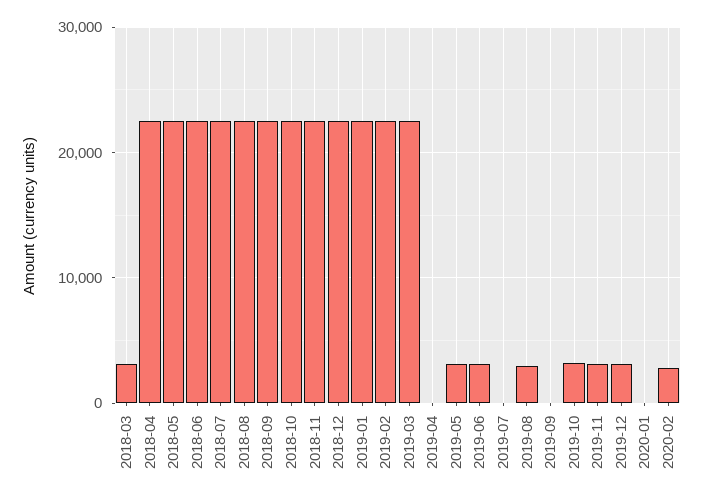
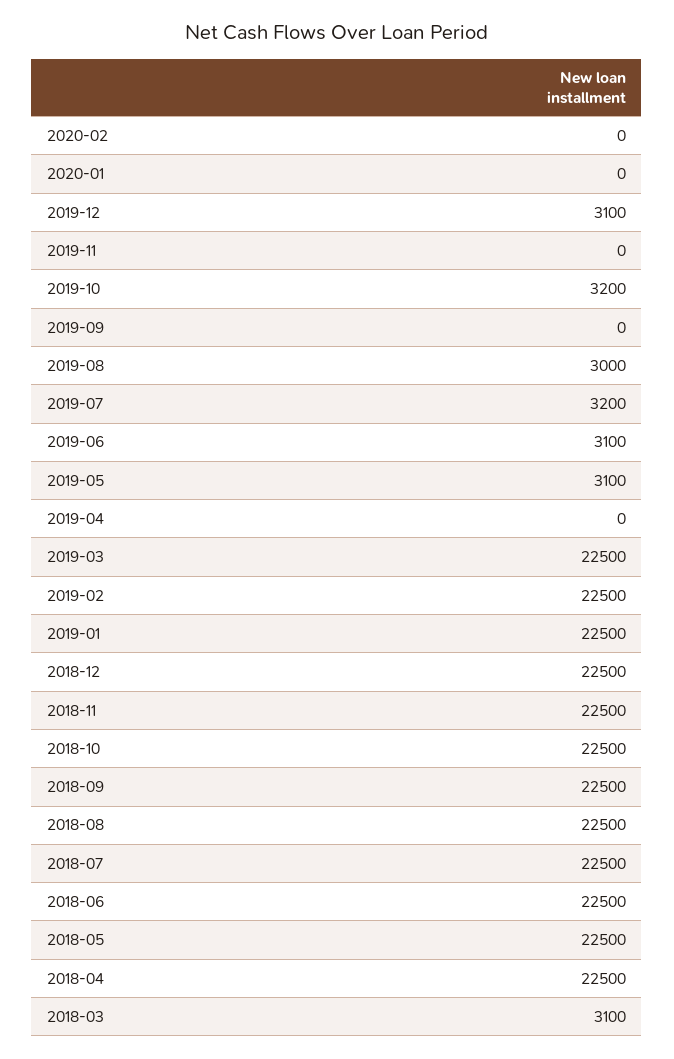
  {
    "2018-03": 3100,
    "2018-04": 22500,
    "2018-05": 22500,
    "2018-06": 22500,
    "2018-07": 22500,
    "2018-08": 22500,
    "2018-09": 22500,
    "2018-10": 22500,
    "2018-11": 22500,
    "2018-12": 22500,
    "2019-01": 22500,
    "2019-02": 22500,
    "2019-03": 22500,
    "2019-04": 0,
    "2019-05": 3100,
    "2019-06": 3100,
-   "2019-07": 0,
+   "2019-07": 3200,
    "2019-08": 3000,
    "2019-09": 0,
    "2019-10": 3200,
-   "2019-11": 3000,
+   "2019-11": 0,
    "2019-12": 3100,
    "2020-01": 0,
-   "2020-02": 3000
+   "2020-02": 0
  }

